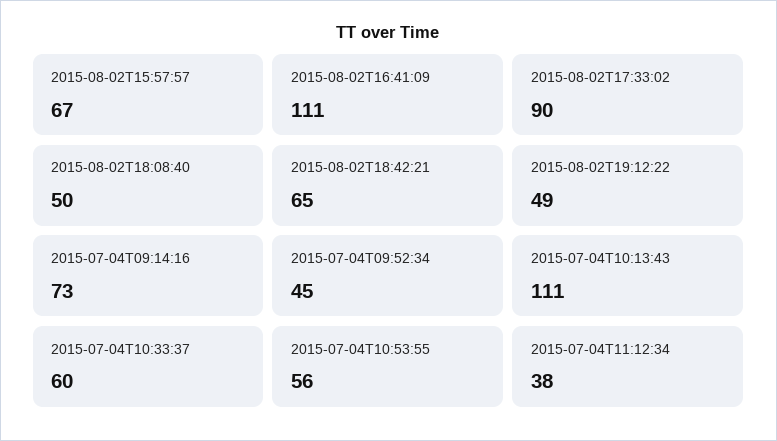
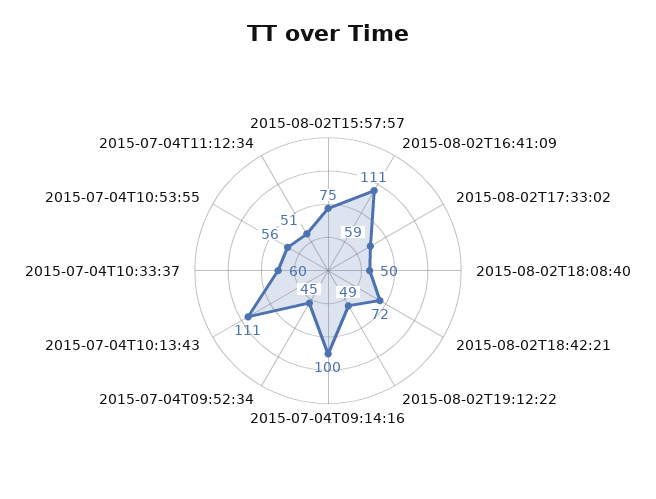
  {
-   "2015-08-02T15:57:57": 67,
+   "2015-08-02T15:57:57": 75,
    "2015-08-02T16:41:09": 111,
-   "2015-08-02T17:33:02": 90,
+   "2015-08-02T17:33:02": 59,
    "2015-08-02T18:08:40": 50,
-   "2015-08-02T18:42:21": 65,
+   "2015-08-02T18:42:21": 72,
    "2015-08-02T19:12:22": 49,
-   "2015-07-04T09:14:16": 73,
+   "2015-07-04T09:14:16": 100,
    "2015-07-04T09:52:34": 45,
    "2015-07-04T10:13:43": 111,
    "2015-07-04T10:33:37": 60,
    "2015-07-04T10:53:55": 56,
-   "2015-07-04T11:12:34": 38
+   "2015-07-04T11:12:34": 51
  }

